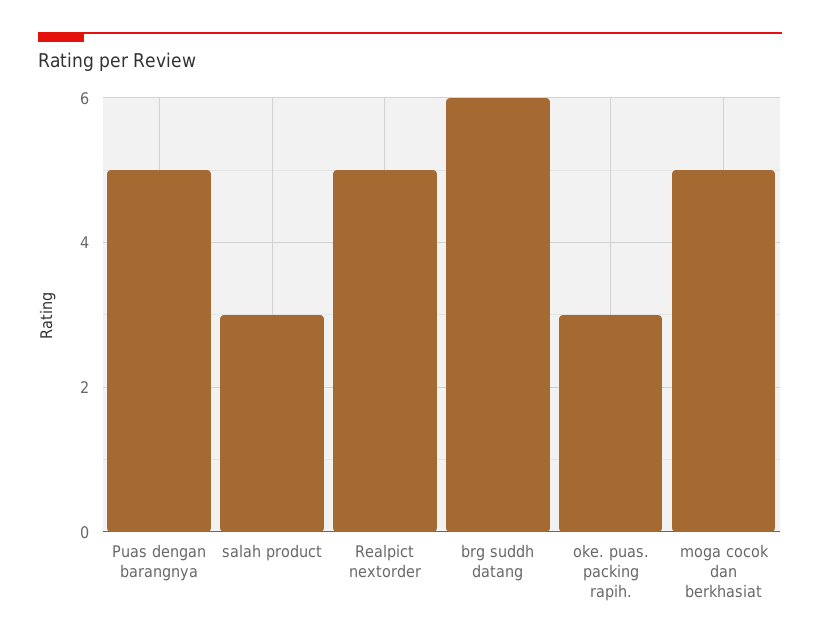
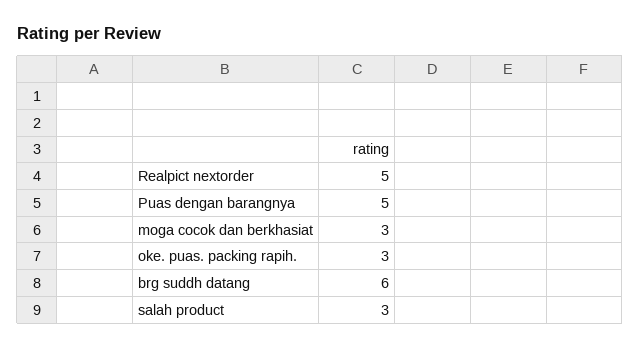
  {
    "Puas dengan barangnya": 5,
    "salah product": 3,
    "Realpict nextorder": 5,
    "brg suddh datang": 6,
    "oke. puas. packing rapih.": 3,
-   "moga cocok dan berkhasiat": 5
+   "moga cocok dan berkhasiat": 3
  }

